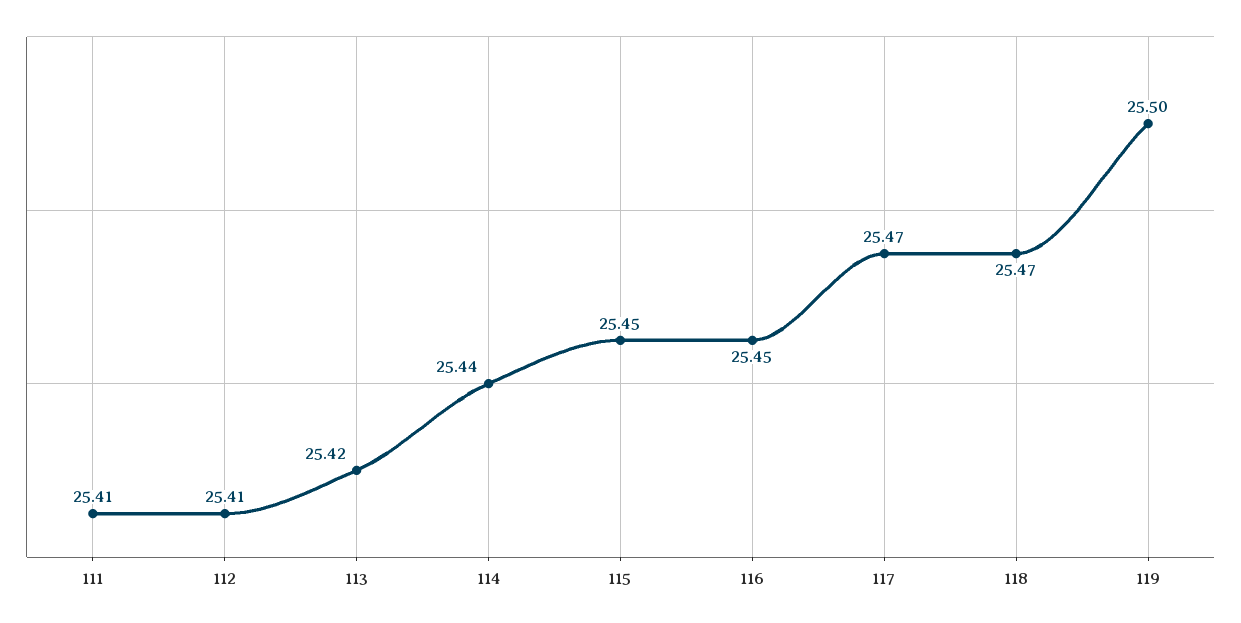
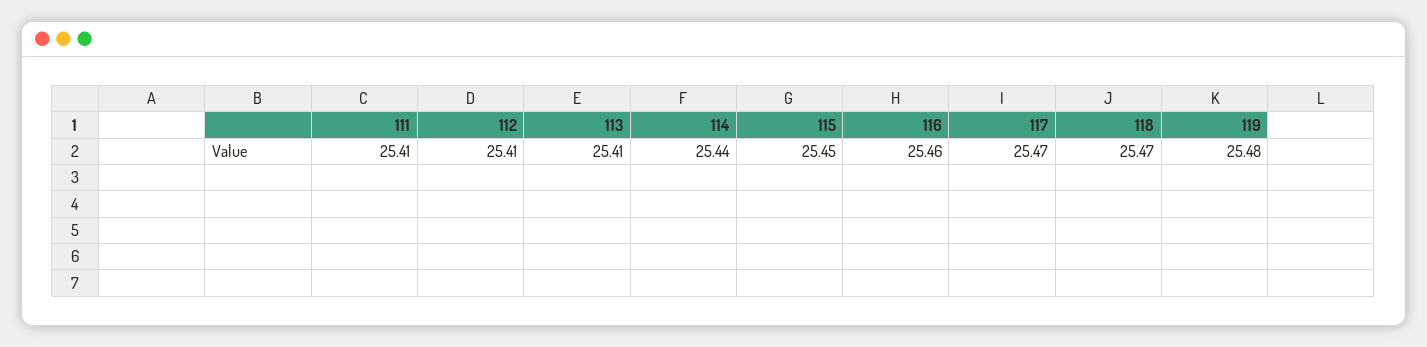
  {
    "111": 25.41,
    "112": 25.41,
-   "113": 25.42,
+   "113": 25.41,
    "114": 25.44,
    "115": 25.45,
-   "116": 25.45,
+   "116": 25.46,
    "117": 25.47,
    "118": 25.47,
-   "119": 25.5
+   "119": 25.48
  }

